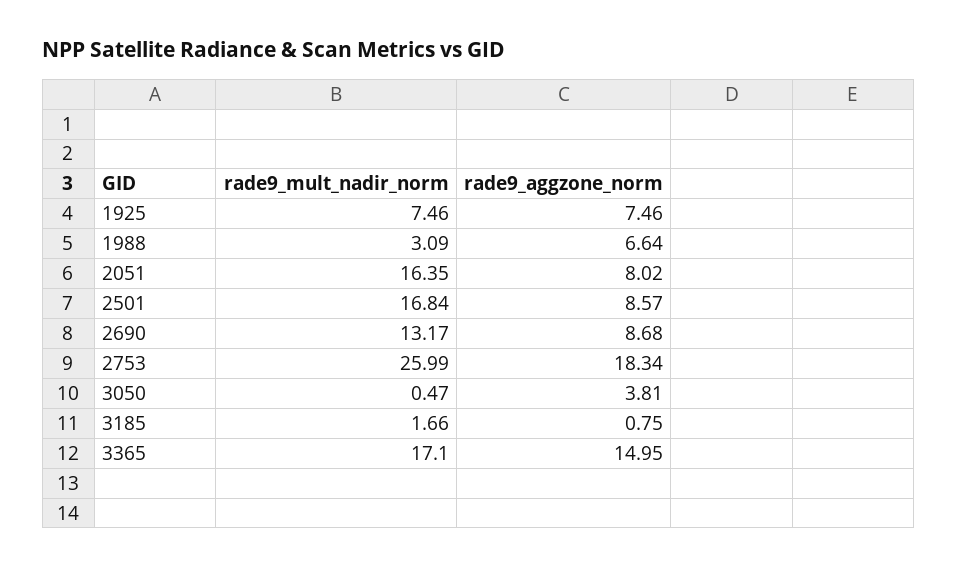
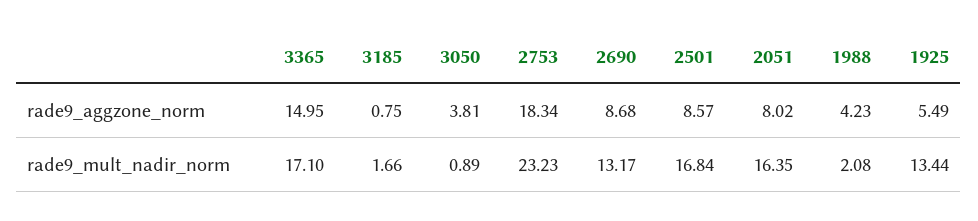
  {
    "rade9_mult_nadir_norm": {
-     "1925": 7.46,
+     "1925": 13.44,
-     "1988": 3.09,
+     "1988": 2.08,
      "2051": 16.35,
      "2501": 16.84,
      "2690": 13.17,
-     "2753": 25.99,
+     "2753": 23.23,
-     "3050": 0.47,
+     "3050": 0.89,
      "3185": 1.66,
      "3365": 17.1
    },
    "rade9_aggzone_norm": {
-     "1925": 7.46,
+     "1925": 5.49,
-     "1988": 6.64,
+     "1988": 4.23,
      "2051": 8.02,
      "2501": 8.57,
      "2690": 8.68,
      "2753": 18.34,
      "3050": 3.81,
      "3185": 0.75,
      "3365": 14.95
    }
  }

